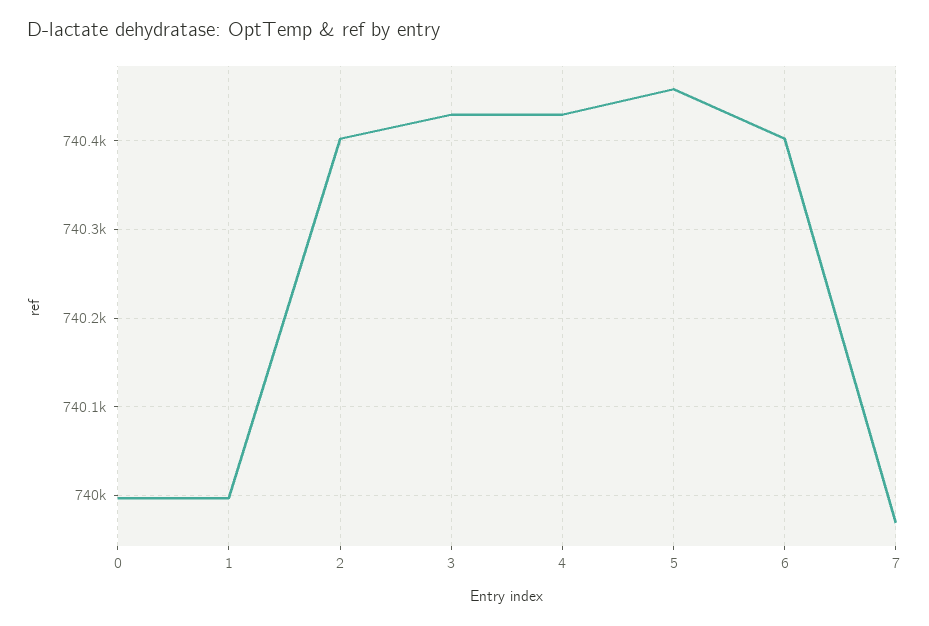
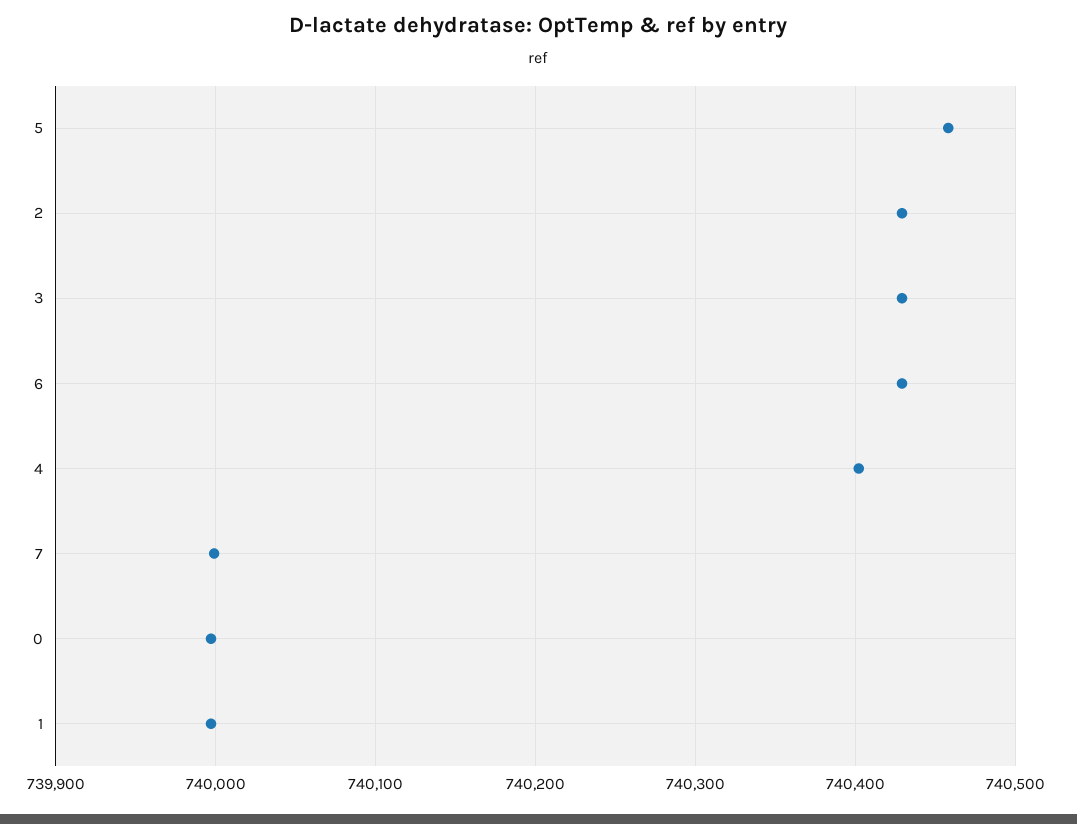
  {
    "0": 740000,
    "1": 740000,
-   "2": 740400,
+   "2": 740430,
    "3": 740430,
-   "4": 740430,
+   "4": 740400,
    "5": 740460,
-   "6": 740400,
+   "6": 740430,
-   "7": 739970
+   "7": 740000
  }

